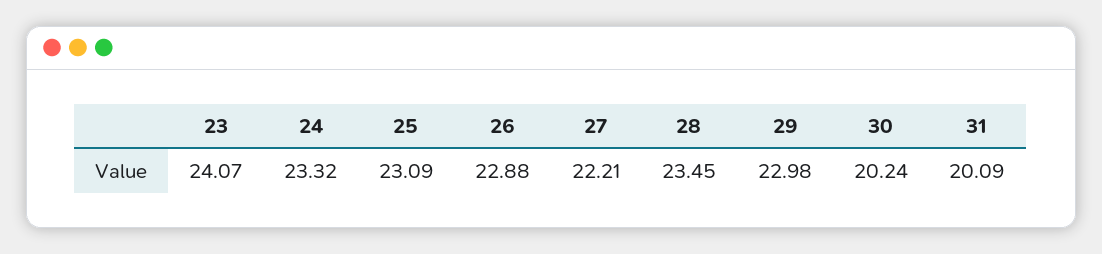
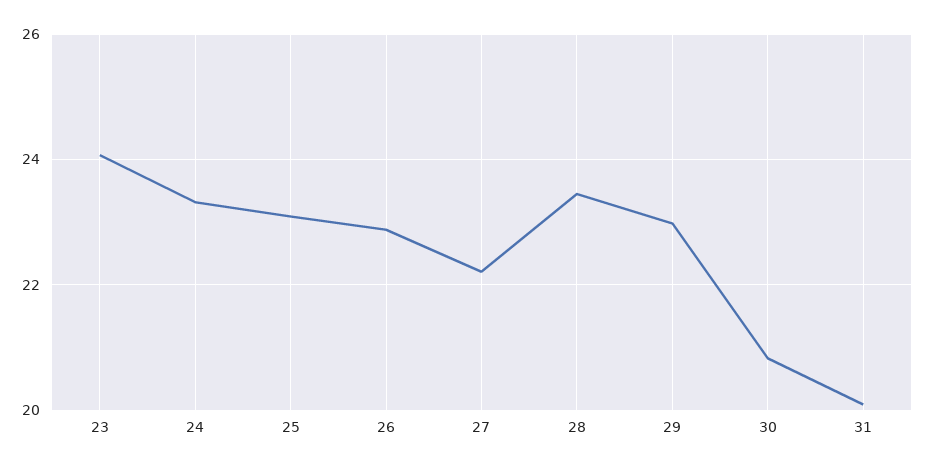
  {
    "23": 24.07,
    "24": 23.32,
    "25": 23.09,
    "26": 22.88,
    "27": 22.21,
    "28": 23.45,
    "29": 22.98,
-   "30": 20.24,
+   "30": 20.8,
    "31": 20.09
  }

